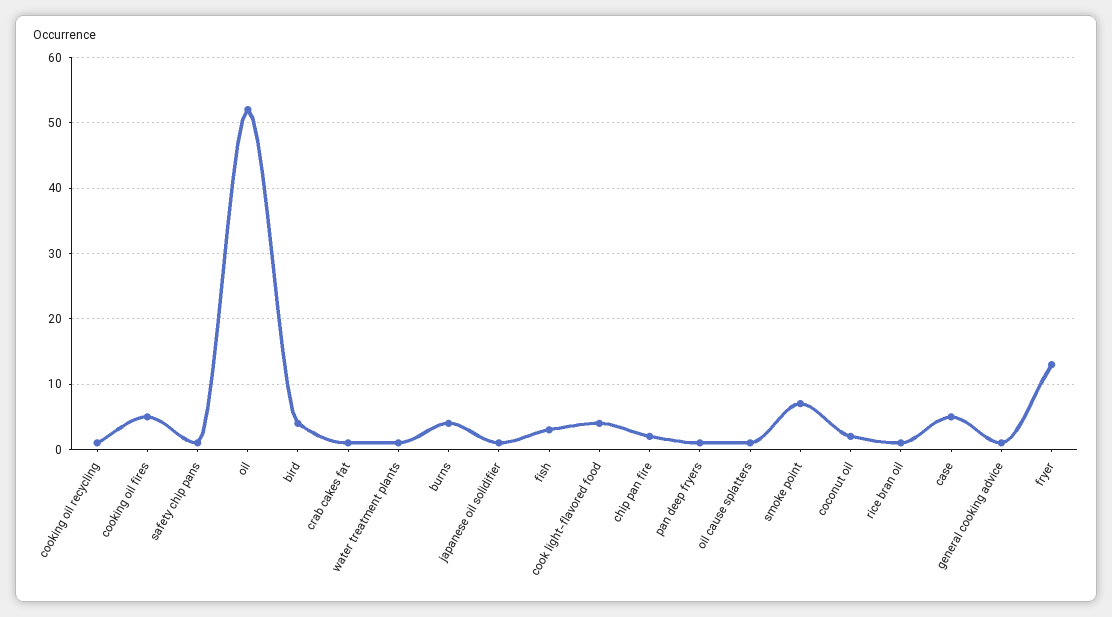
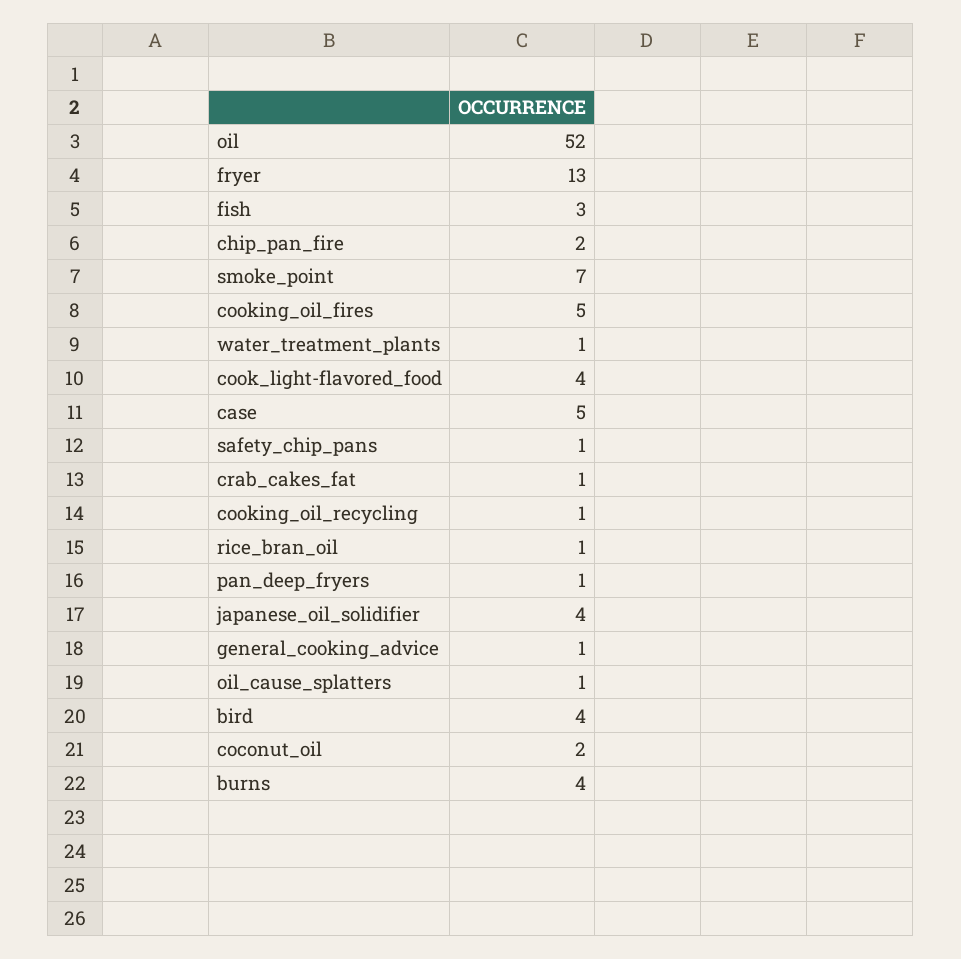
  {
    "cooking oil recycling": 1,
    "cooking oil fires": 5,
    "safety chip pans": 1,
    "oil": 52,
    "bird": 4,
    "crab cakes fat": 1,
    "water treatment plants": 1,
    "burns": 4,
-   "japanese oil solidifier": 1,
+   "japanese oil solidifier": 4,
    "fish": 3,
    "cook light-flavored food": 4,
    "chip pan fire": 2,
    "pan deep fryers": 1,
    "oil cause splatters": 1,
    "smoke point": 7,
    "coconut oil": 2,
    "rice bran oil": 1,
    "case": 5,
    "general cooking advice": 1,
    "fryer": 13
  }

